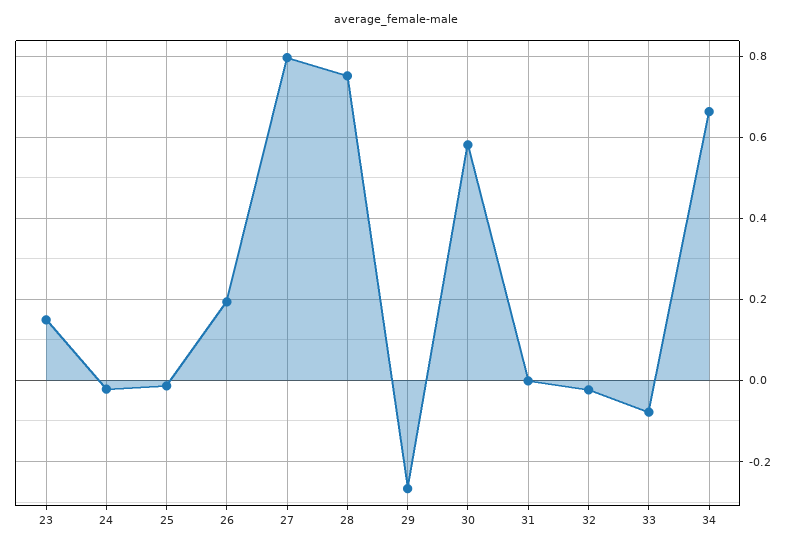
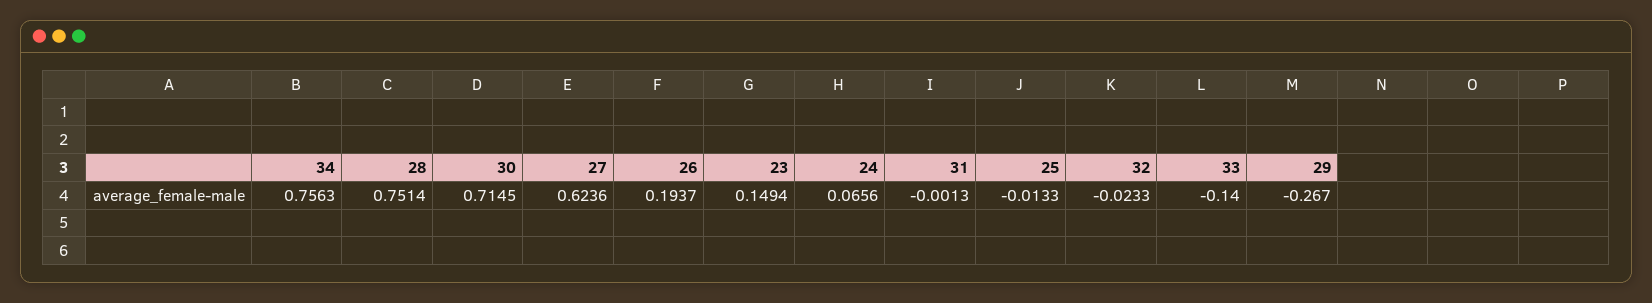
  {
    "23": 0.1494,
-   "24": -0.02,
+   "24": 0.0656,
    "25": -0.0133,
    "26": 0.1937,
-   "27": 0.8,
+   "27": 0.6236,
    "28": 0.7514,
    "29": -0.267,
-   "30": 0.58,
+   "30": 0.7145,
    "31": -0.0013,
    "32": -0.0233,
-   "33": -0.08,
+   "33": -0.14,
-   "34": 0.66
+   "34": 0.7563
  }

